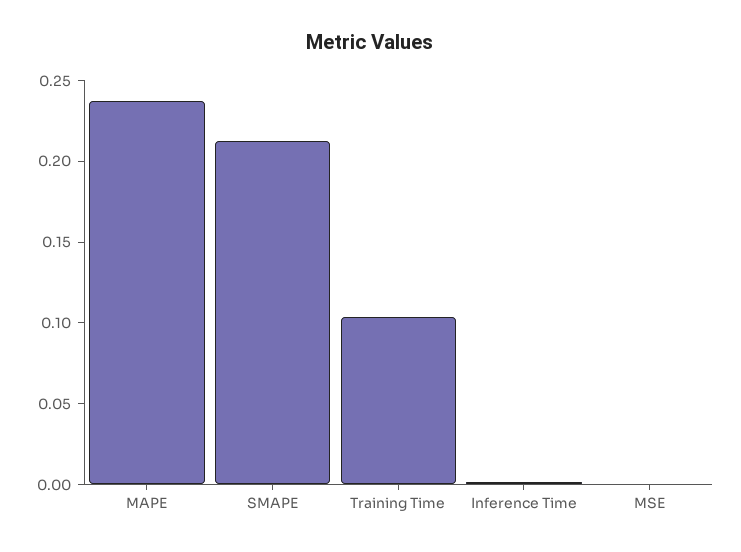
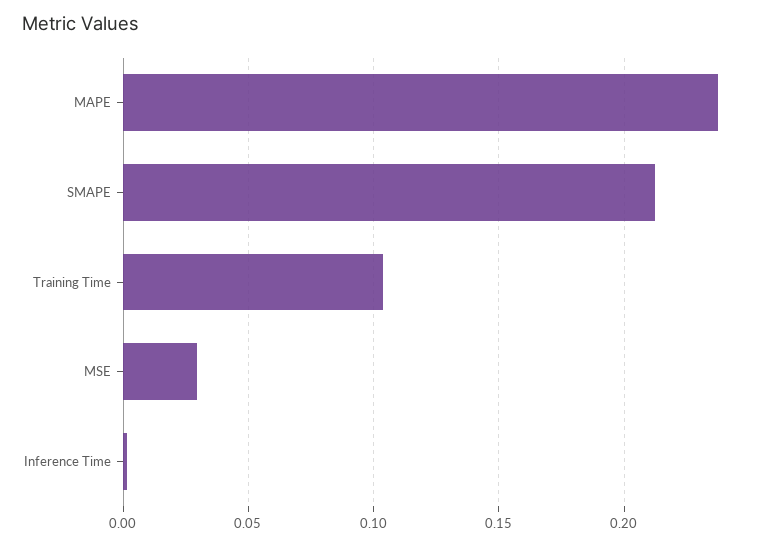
  {
    "MAPE": 0.24,
    "SMAPE": 0.21,
    "Training Time": 0.105,
    "Inference Time": 0,
-   "MSE": 0
+   "MSE": 0.03
  }

